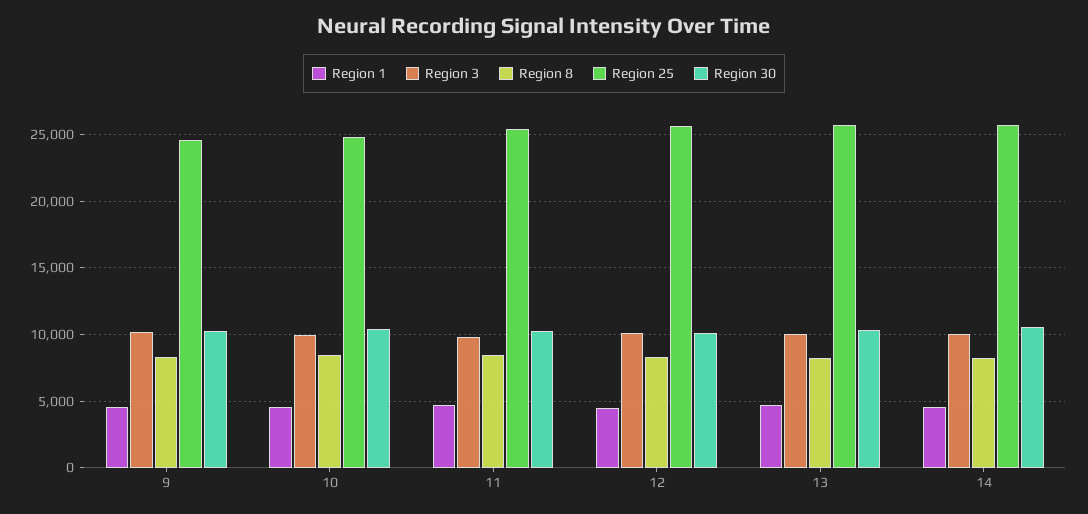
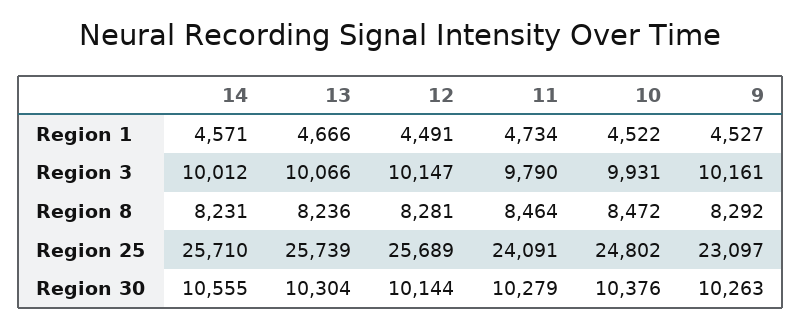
  {
    "Region 1": {
      "9": 4527,
      "10": 4522,
      "11": 4734,
      "12": 4491,
      "13": 4666,
      "14": 4571
    },
    "Region 3": {
      "9": 10161,
      "10": 9931,
      "11": 9790,
      "12": 10147,
      "13": 10066,
      "14": 10012
    },
    "Region 8": {
      "9": 8292,
      "10": 8472,
      "11": 8464,
      "12": 8281,
      "13": 8236,
      "14": 8231
    },
    "Region 25": {
-     "9": 24500,
+     "9": 23097,
      "10": 24802,
-     "11": 25500,
+     "11": 24091,
      "12": 25689,
      "13": 25739,
      "14": 25710
    },
    "Region 30": {
      "9": 10263,
      "10": 10376,
      "11": 10279,
      "12": 10144,
      "13": 10304,
      "14": 10555
    }
  }

